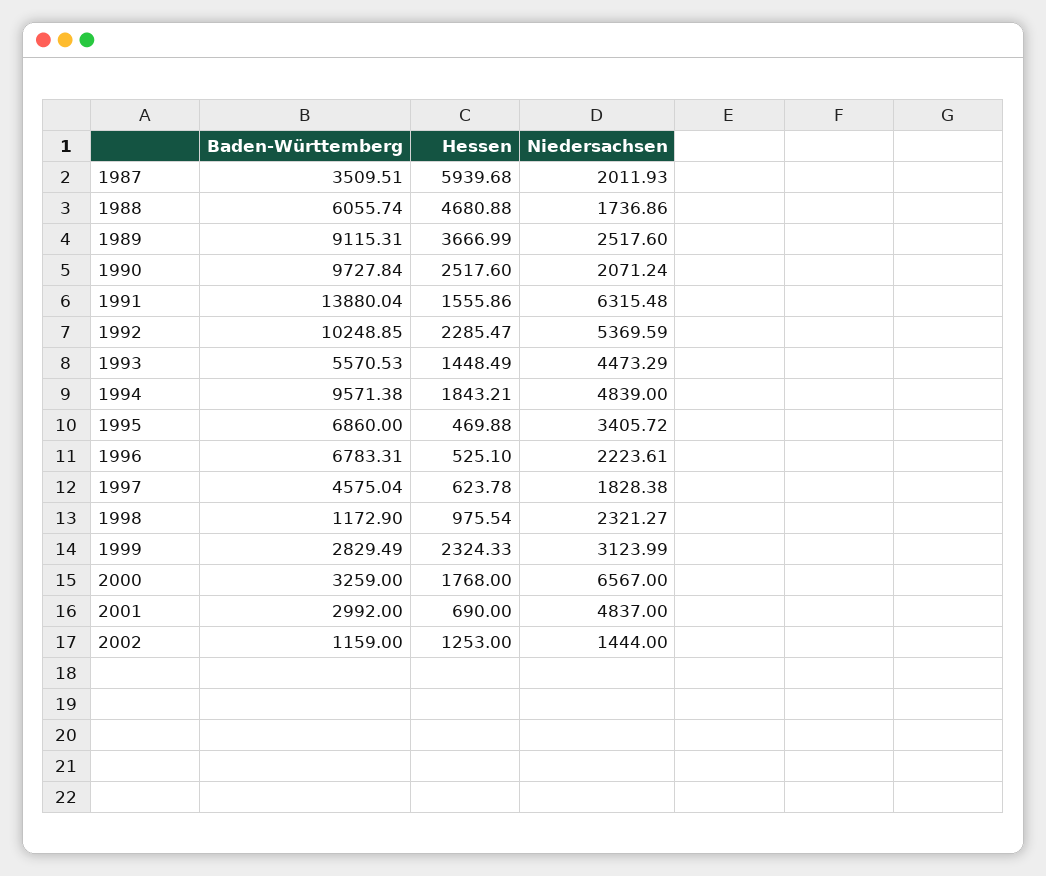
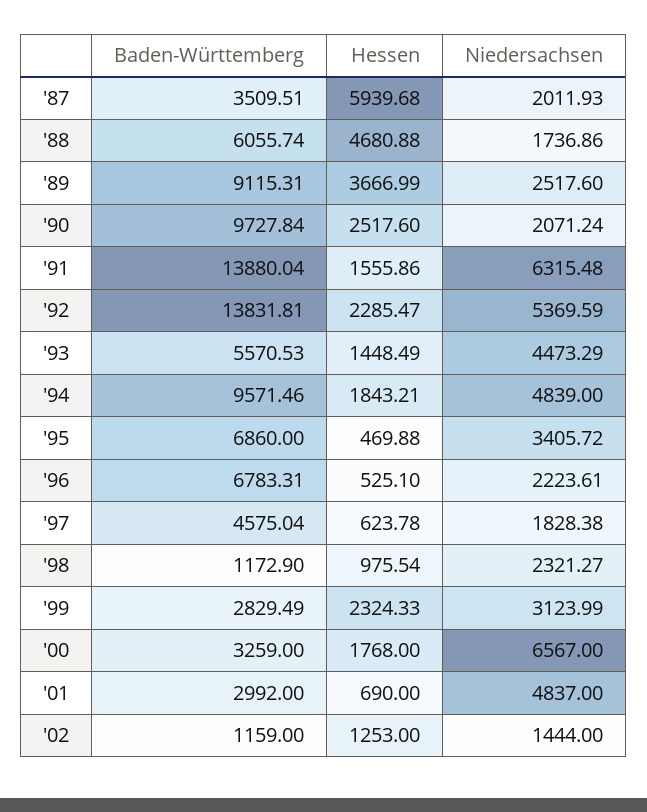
  {
    "Baden-Württemberg": {
      "1987": 3509.51,
      "1988": 6055.74,
      "1989": 9115.31,
      "1990": 9727.84,
      "1991": 13880.04,
-     "1992": 10248.85,
+     "1992": 13831.81,
      "1993": 5570.53,
-     "1994": 9571.38,
+     "1994": 9571.46,
      "1995": 6860,
      "1996": 6783.31,
      "1997": 4575.04,
      "1998": 1172.9,
      "1999": 2829.49,
      "2000": 3259,
      "2001": 2992,
      "2002": 1159
    },
    "Hessen": {
      "1987": 5939.68,
      "1988": 4680.88,
      "1989": 3666.99,
      "1990": 2517.6,
      "1991": 1555.86,
      "1992": 2285.47,
      "1993": 1448.49,
      "1994": 1843.21,
      "1995": 469.88,
      "1996": 525.1,
      "1997": 623.78,
      "1998": 975.54,
      "1999": 2324.33,
      "2000": 1768,
      "2001": 690,
      "2002": 1253
    },
    "Niedersachsen": {
      "1987": 2011.93,
      "1988": 1736.86,
      "1989": 2517.6,
      "1990": 2071.24,
      "1991": 6315.48,
      "1992": 5369.59,
      "1993": 4473.29,
      "1994": 4839,
      "1995": 3405.72,
      "1996": 2223.61,
      "1997": 1828.38,
      "1998": 2321.27,
      "1999": 3123.99,
      "2000": 6567,
      "2001": 4837,
      "2002": 1444
    }
  }

